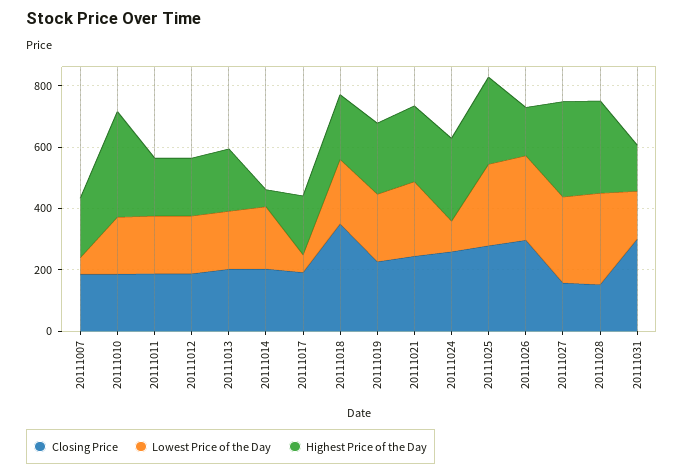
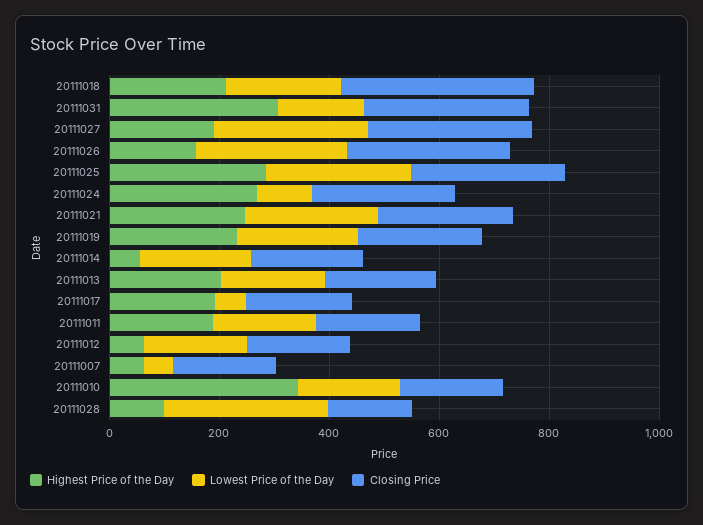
  {
    "Closing Price": {
      "20111007": 200,
      "20111010": 200,
      "20111011": 200,
      "20111012": 200,
      "20111013": 200,
      "20111014": 200,
      "20111017": 200,
      "20111018": 350,
      "20111019": 250,
      "20111021": 250,
      "20111024": 250,
      "20111025": 300,
      "20111026": 300,
-     "20111027": 150,
+     "20111027": 300,
      "20111028": 150,
      "20111031": 300
    },
    "Lowest Price of the Day": {
      "20111007": 50,
      "20111010": 200,
      "20111011": 200,
      "20111012": 200,
      "20111013": 200,
      "20111014": 200,
      "20111017": 50,
      "20111018": 200,
      "20111019": 200,
      "20111021": 250,
      "20111024": 100,
      "20111025": 250,
      "20111026": 300,
      "20111027": 300,
      "20111028": 300,
      "20111031": 150
    },
    "Highest Price of the Day": {
-     "20111007": 200,
+     "20111007": 50,
      "20111010": 350,
      "20111011": 200,
-     "20111012": 200,
+     "20111012": 50,
      "20111013": 200,
      "20111014": 50,
      "20111017": 200,
      "20111018": 200,
      "20111019": 250,
      "20111021": 250,
      "20111024": 250,
      "20111025": 300,
      "20111026": 150,
-     "20111027": 300,
+     "20111027": 200,
-     "20111028": 300,
+     "20111028": 100,
-     "20111031": 150
+     "20111031": 300
    }
  }

